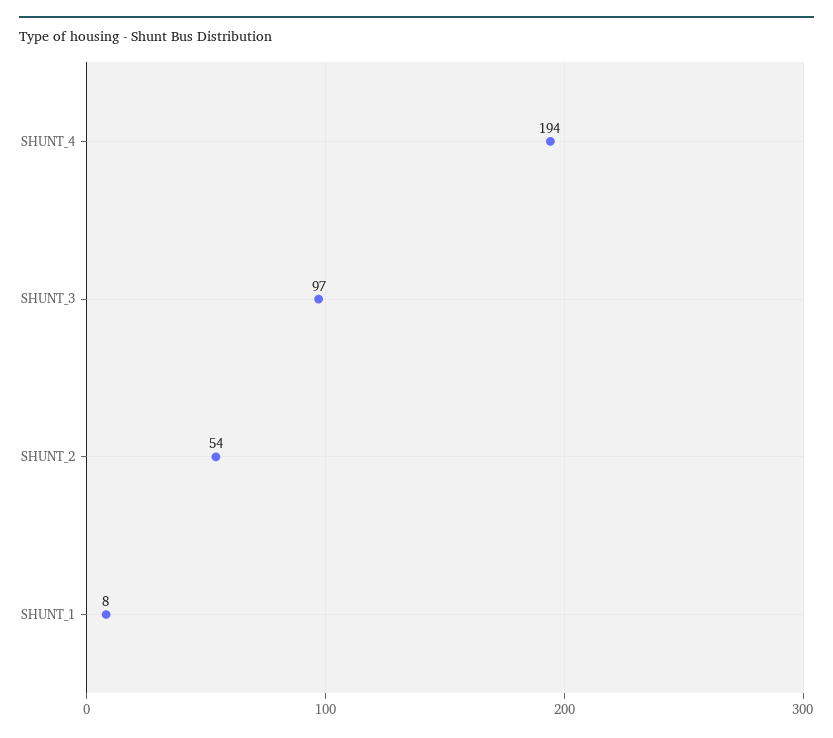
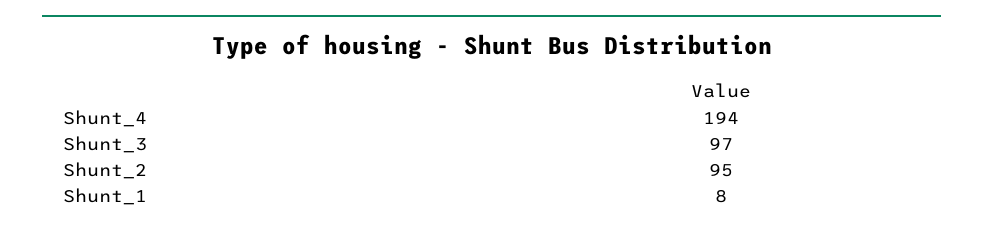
  {
    "SHUNT_4": 194,
    "SHUNT_3": 97,
-   "SHUNT_2": 54,
+   "SHUNT_2": 95,
    "SHUNT_1": 8
  }

